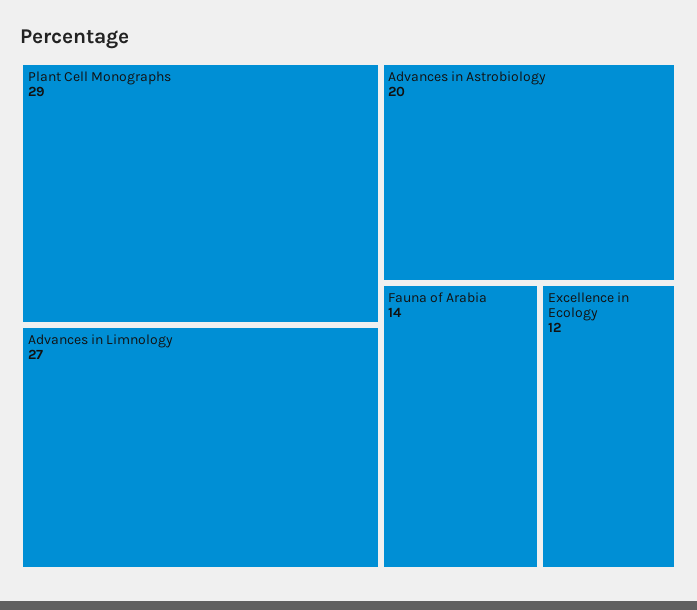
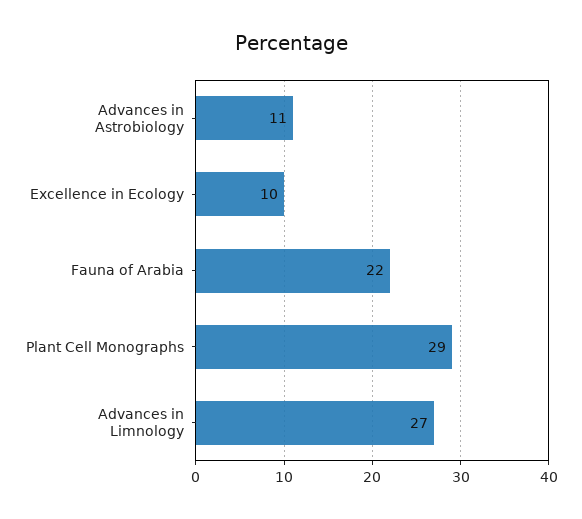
  {
    "Plant Cell Monographs": 29,
    "Advances in Limnology": 27,
-   "Advances in Astrobiology": 20,
+   "Advances in Astrobiology": 11,
-   "Fauna of Arabia": 14,
+   "Fauna of Arabia": 22,
-   "Excellence in Ecology": 12
+   "Excellence in Ecology": 10
  }

